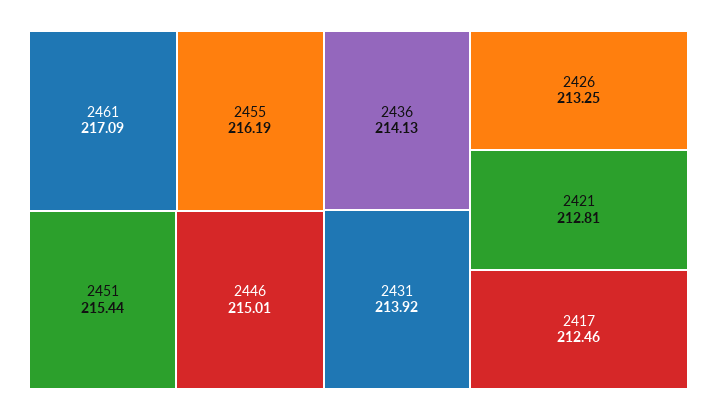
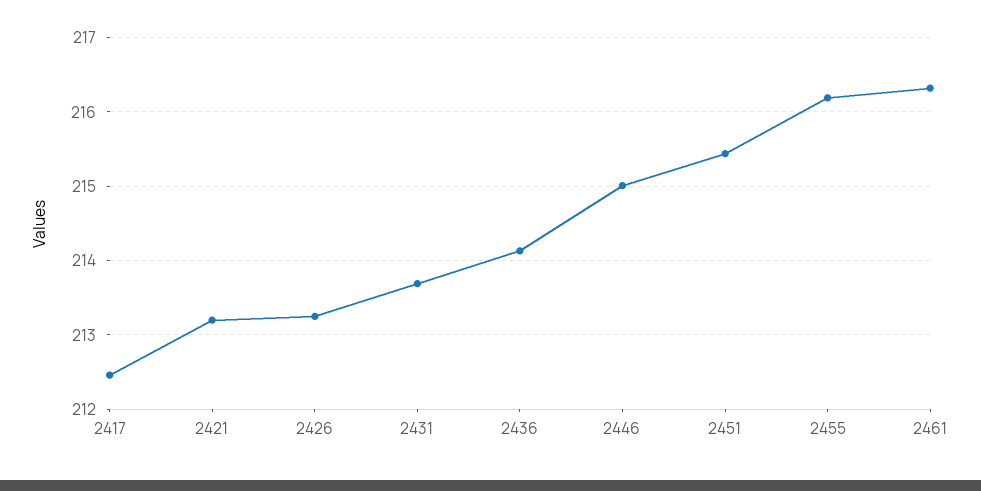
  {
-   "2461": 217.09,
+   "2461": 216.3,
    "2455": 216.19,
    "2451": 215.44,
    "2446": 215.01,
    "2436": 214.13,
-   "2431": 213.92,
+   "2431": 213.7,
    "2426": 213.25,
-   "2421": 212.81,
+   "2421": 213.2,
    "2417": 212.46
  }

